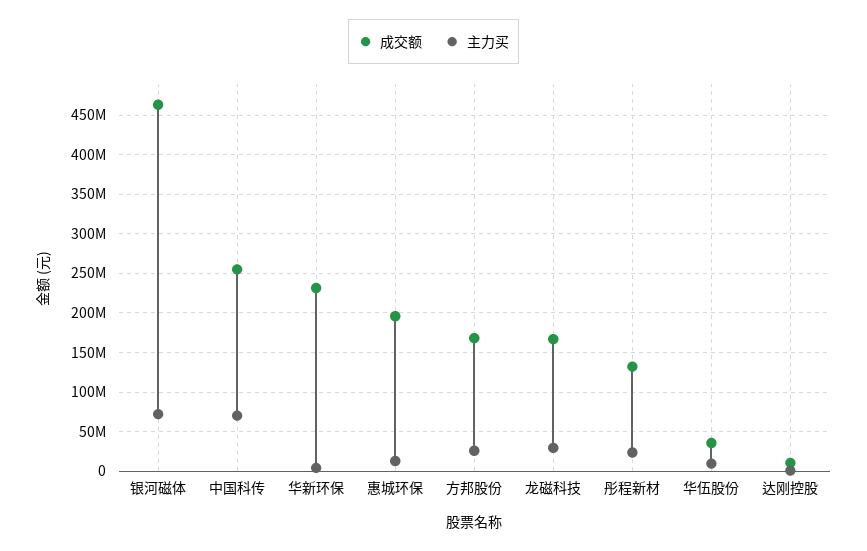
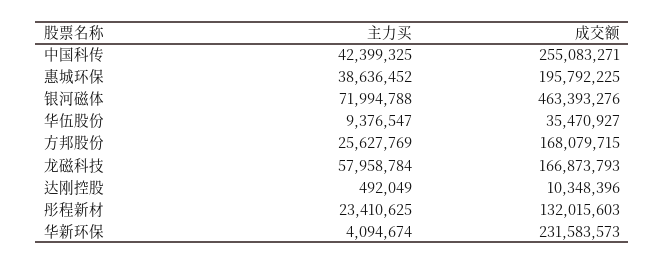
  {
    "成交额": {
      "银河磁体": 463393276,
      "中国科传": 255083271,
      "华新环保": 231583573,
      "惠城环保": 195792225,
      "方邦股份": 168079715,
      "龙磁科技": 166873793,
      "彤程新材": 132015603,
      "华伍股份": 35470927,
      "达刚控股": 10348396
    },
    "主力买": {
      "银河磁体": 71994788,
-     "中国科传": 70000000,
+     "中国科传": 42399325,
      "华新环保": 4094674,
-     "惠城环保": 10000000,
+     "惠城环保": 38636452,
      "方邦股份": 25627769,
-     "龙磁科技": 30000000,
+     "龙磁科技": 57958784,
      "彤程新材": 23410625,
      "华伍股份": 9376547,
      "达刚控股": 492049
    }
  }

